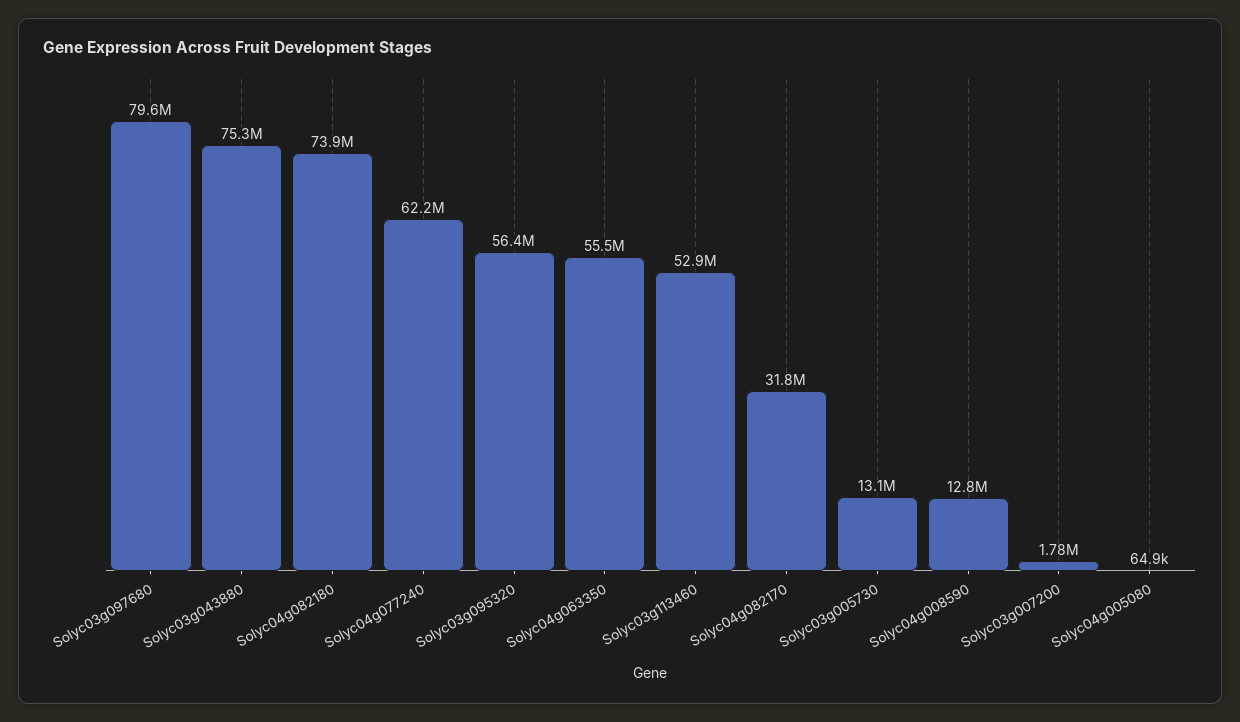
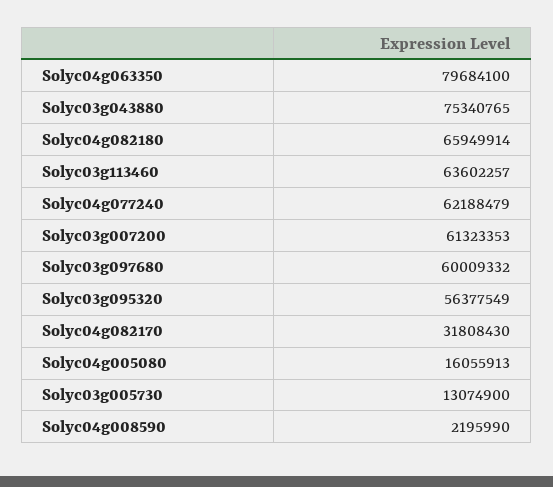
  {
-   "Solyc03g097680": 79600000,
+   "Solyc03g097680": 60009332,
    "Solyc03g043880": 75340765,
-   "Solyc04g082180": 73900000,
+   "Solyc04g082180": 65949914,
    "Solyc04g077240": 62188479,
    "Solyc03g095320": 56377549,
-   "Solyc04g063350": 55500000,
+   "Solyc04g063350": 79684100,
-   "Solyc03g113460": 52900000,
+   "Solyc03g113460": 63602257,
    "Solyc04g082170": 31808430,
    "Solyc03g005730": 13074900,
-   "Solyc04g008590": 12800000,
+   "Solyc04g008590": 2195990,
-   "Solyc03g007200": 1780000,
+   "Solyc03g007200": 61323353,
-   "Solyc04g005080": 64900
+   "Solyc04g005080": 16055913
  }

